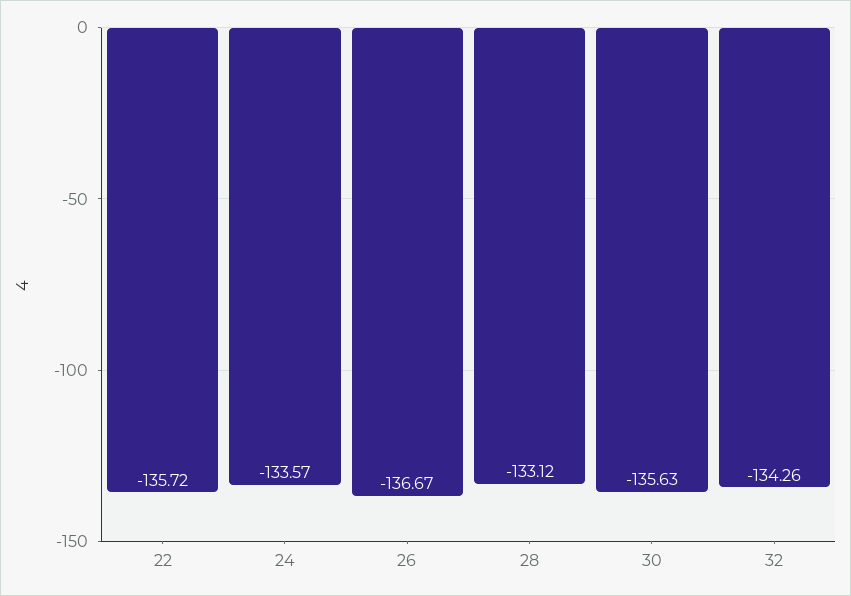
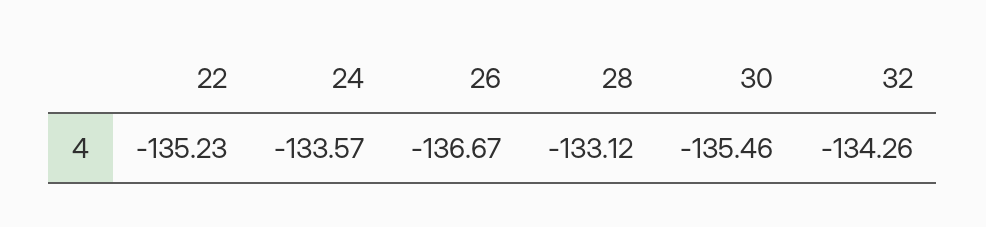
  {
-   "22": -135.72,
+   "22": -135.23,
    "24": -133.57,
    "26": -136.67,
    "28": -133.12,
-   "30": -135.63,
+   "30": -135.46,
    "32": -134.26
  }

